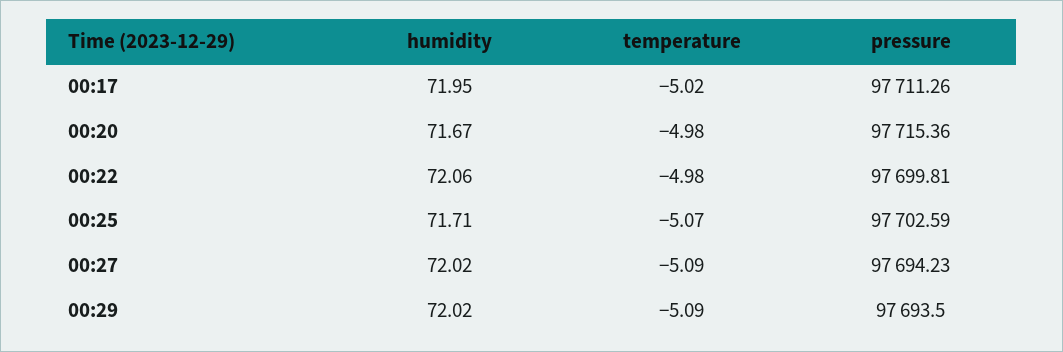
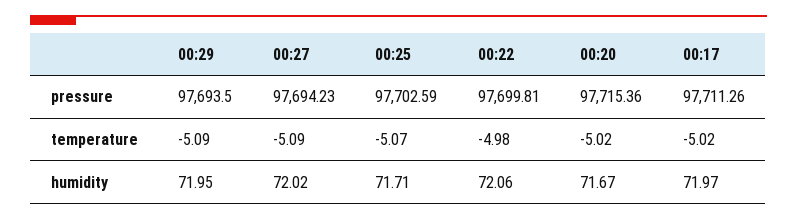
  {
    "humidity": {
-     "00:17": 71.95,
+     "00:17": 71.97,
      "00:20": 71.67,
      "00:22": 72.06,
      "00:25": 71.71,
      "00:27": 72.02,
-     "00:29": 72.02
+     "00:29": 71.95
    },
    "temperature": {
      "00:17": -5.02,
-     "00:20": -4.98,
+     "00:20": -5.02,
      "00:22": -4.98,
      "00:25": -5.07,
      "00:27": -5.09,
      "00:29": -5.09
    },
    "pressure": {
      "00:17": 97711.26,
      "00:20": 97715.36,
      "00:22": 97699.81,
      "00:25": 97702.59,
      "00:27": 97694.23,
      "00:29": 97693.5
    }
  }

